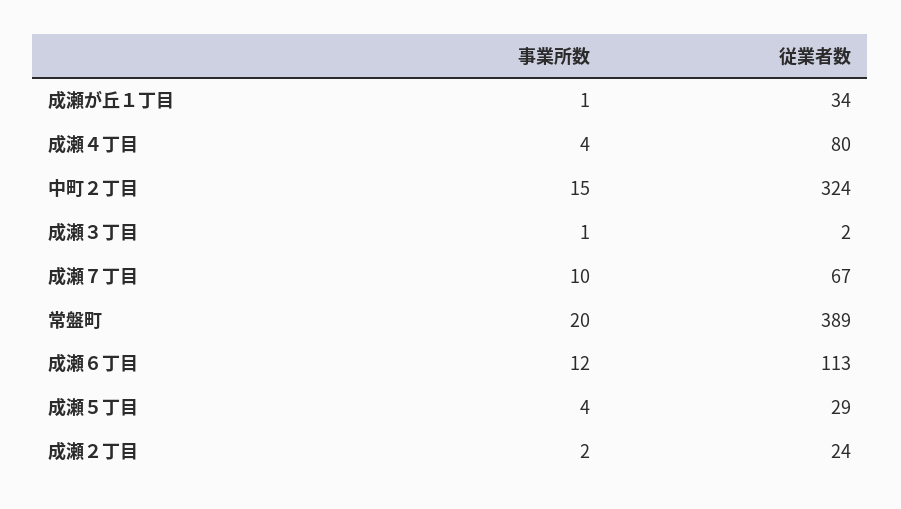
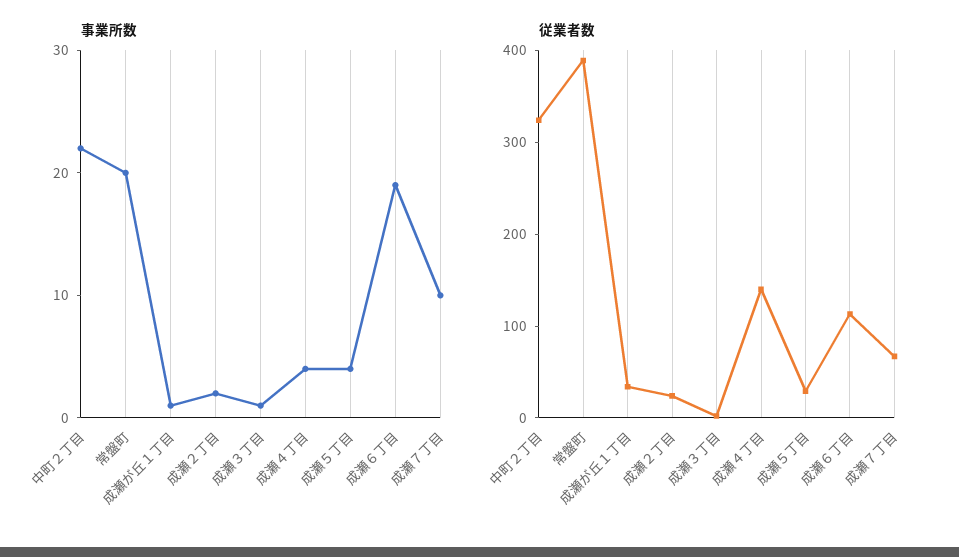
  {
    "事業所数": {
      "成瀬が丘１丁目": 1,
      "成瀬４丁目": 4,
-     "中町２丁目": 15,
+     "中町２丁目": 22,
      "成瀬３丁目": 1,
      "成瀬７丁目": 10,
      "常盤町": 20,
-     "成瀬６丁目": 12,
+     "成瀬６丁目": 19,
      "成瀬５丁目": 4,
      "成瀬２丁目": 2
    },
    "従業者数": {
      "成瀬が丘１丁目": 34,
-     "成瀬４丁目": 80,
+     "成瀬４丁目": 140,
      "中町２丁目": 324,
      "成瀬３丁目": 2,
      "成瀬７丁目": 67,
      "常盤町": 389,
      "成瀬６丁目": 113,
      "成瀬５丁目": 29,
      "成瀬２丁目": 24
    }
  }

